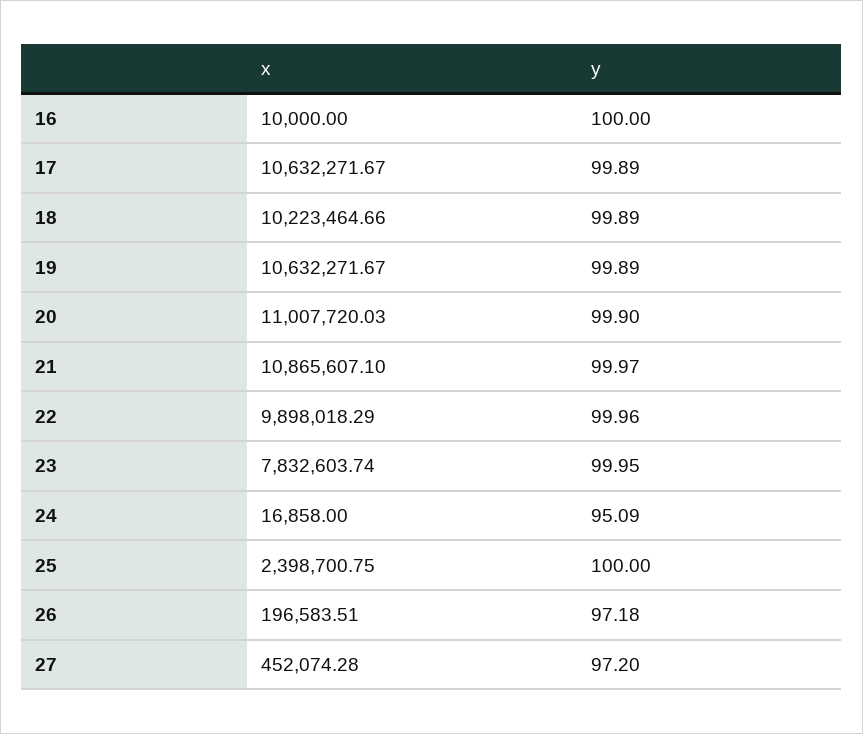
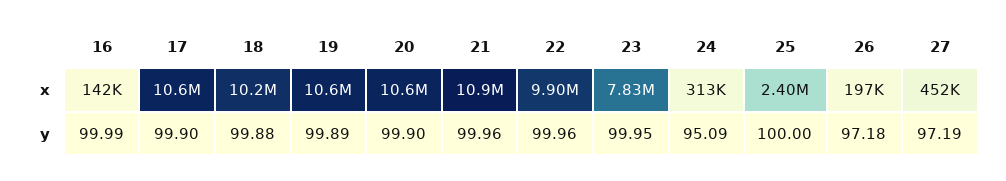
  {
    "x": {
-     "16": 10000,
+     "16": 142000,
      "17": 10632271.67,
      "18": 10223464.66,
      "19": 10632271.67,
-     "20": 11007720.03,
+     "20": 10600000,
      "21": 10865607.1,
      "22": 9898018.29,
      "23": 7832603.74,
-     "24": 16858,
+     "24": 313000,
      "25": 2398700.75,
      "26": 196583.51,
      "27": 452074.28
    },
    "y": {
-     "16": 100,
+     "16": 99.99,
-     "17": 99.89,
+     "17": 99.9,
-     "18": 99.89,
+     "18": 99.88,
      "19": 99.89,
      "20": 99.9,
-     "21": 99.97,
+     "21": 99.96,
      "22": 99.96,
      "23": 99.95,
      "24": 95.09,
      "25": 100,
      "26": 97.18,
-     "27": 97.2
+     "27": 97.19
    }
  }

